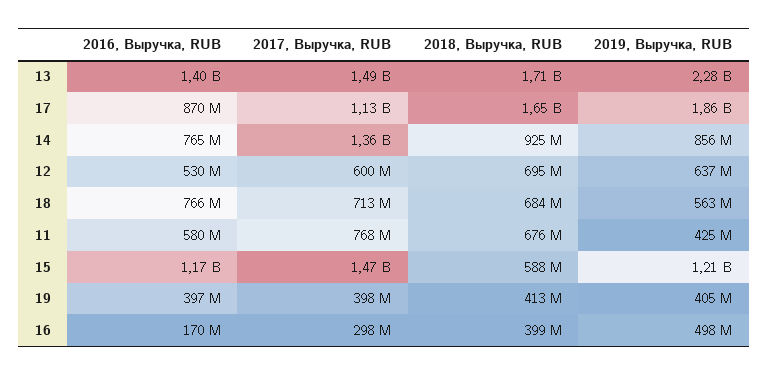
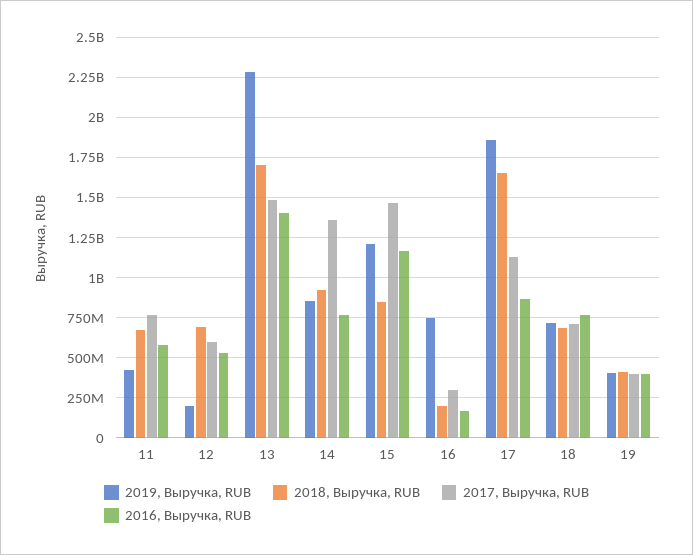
  {
    "2016, Выручка, RUB": {
      "13": 1400000000,
      "17": 870000000,
      "14": 765000000,
      "12": 530000000,
      "18": 766000000,
      "11": 580000000,
      "15": 1170000000,
      "19": 397000000,
      "16": 170000000
    },
    "2017, Выручка, RUB": {
      "13": 1490000000,
      "17": 1130000000,
      "14": 1360000000,
      "12": 600000000,
      "18": 713000000,
      "11": 768000000,
      "15": 1470000000,
      "19": 398000000,
      "16": 298000000
    },
    "2018, Выручка, RUB": {
      "13": 1710000000,
      "17": 1650000000,
      "14": 925000000,
      "12": 695000000,
      "18": 684000000,
      "11": 676000000,
-     "15": 588000000,
+     "15": 850000000,
      "19": 413000000,
-     "16": 399000000
+     "16": 200000000
    },
    "2019, Выручка, RUB": {
      "13": 2280000000,
      "17": 1860000000,
      "14": 856000000,
-     "12": 637000000,
+     "12": 200000000,
-     "18": 563000000,
+     "18": 700000000,
      "11": 425000000,
      "15": 1210000000,
      "19": 405000000,
-     "16": 498000000
+     "16": 750000000
    }
  }

